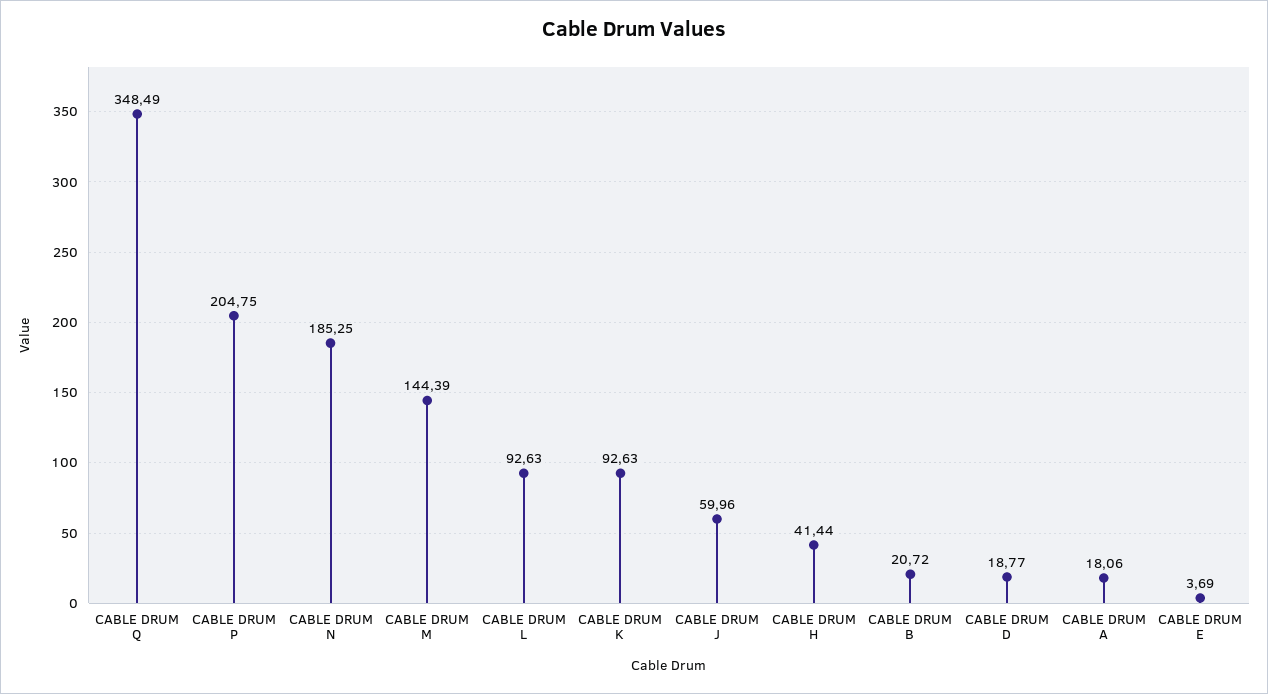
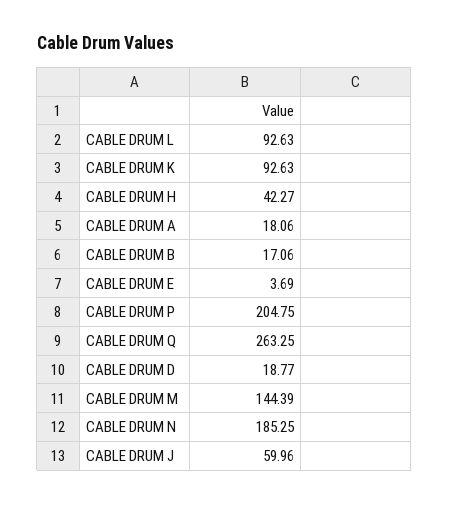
  {
-   "CABLE DRUM Q": 348.49,
+   "CABLE DRUM Q": 263.25,
    "CABLE DRUM P": 204.75,
    "CABLE DRUM N": 185.25,
    "CABLE DRUM M": 144.39,
    "CABLE DRUM L": 92.63,
    "CABLE DRUM K": 92.63,
    "CABLE DRUM J": 59.96,
-   "CABLE DRUM H": 41.44,
+   "CABLE DRUM H": 42.27,
-   "CABLE DRUM B": 20.72,
+   "CABLE DRUM B": 17.06,
    "CABLE DRUM D": 18.77,
    "CABLE DRUM A": 18.06,
    "CABLE DRUM E": 3.69
  }

